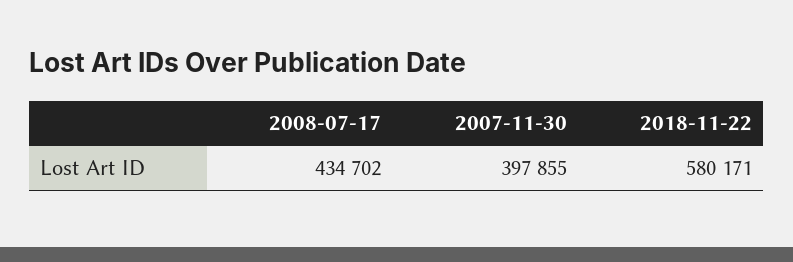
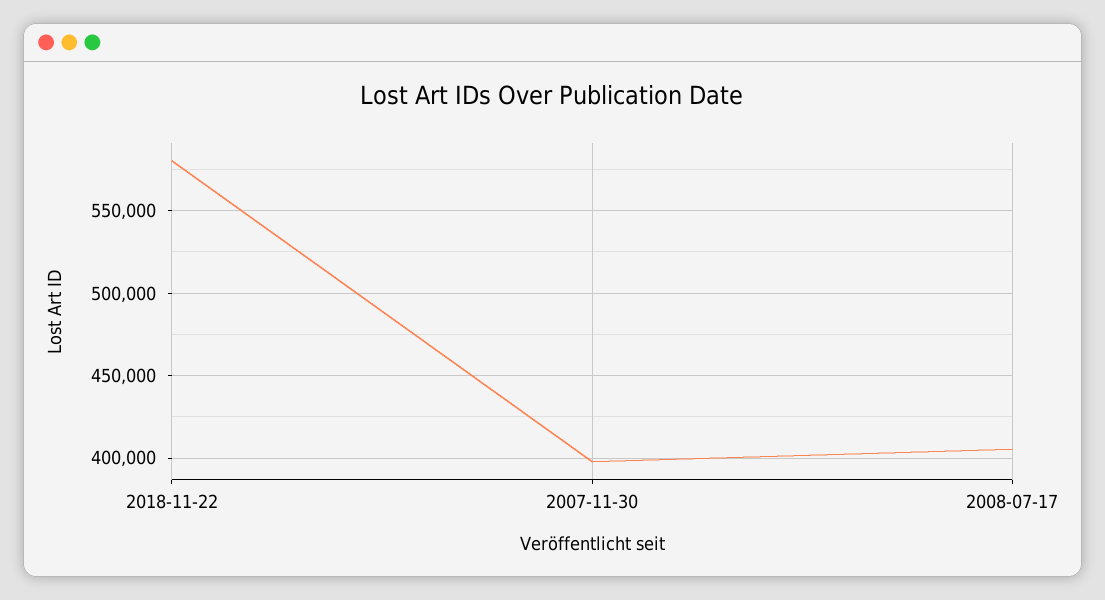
  {
-   "2008-07-17": 434702,
+   "2008-07-17": 405000,
    "2007-11-30": 397855,
    "2018-11-22": 580171
  }

